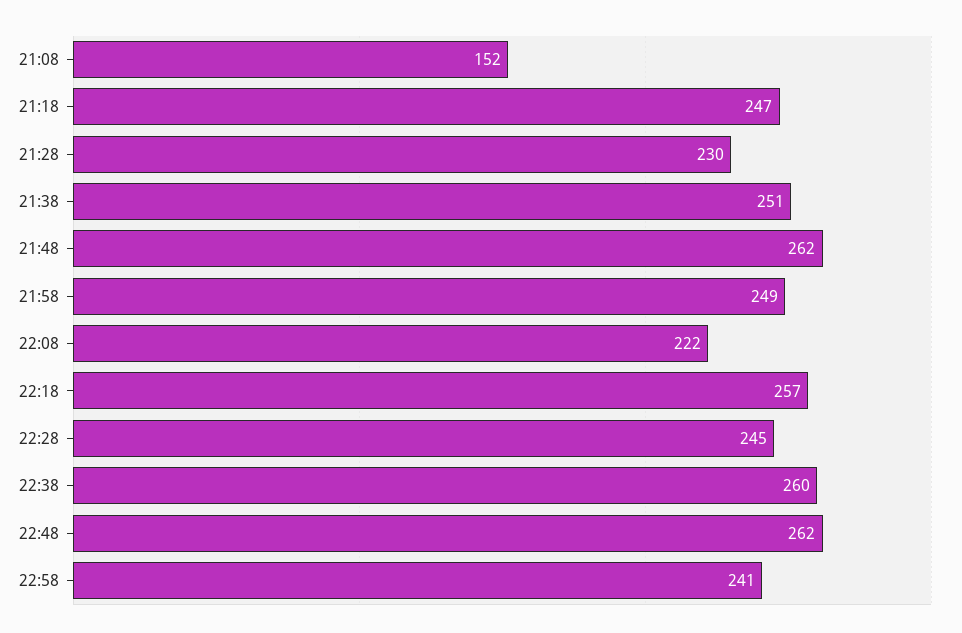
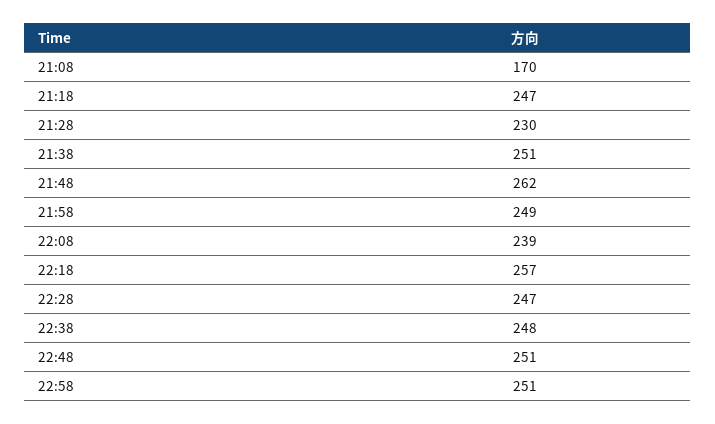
  {
-   "21:08": 152,
+   "21:08": 170,
    "21:18": 247,
    "21:28": 230,
    "21:38": 251,
    "21:48": 262,
    "21:58": 249,
-   "22:08": 222,
+   "22:08": 239,
    "22:18": 257,
-   "22:28": 245,
+   "22:28": 247,
-   "22:38": 260,
+   "22:38": 248,
-   "22:48": 262,
+   "22:48": 251,
-   "22:58": 241
+   "22:58": 251
  }

